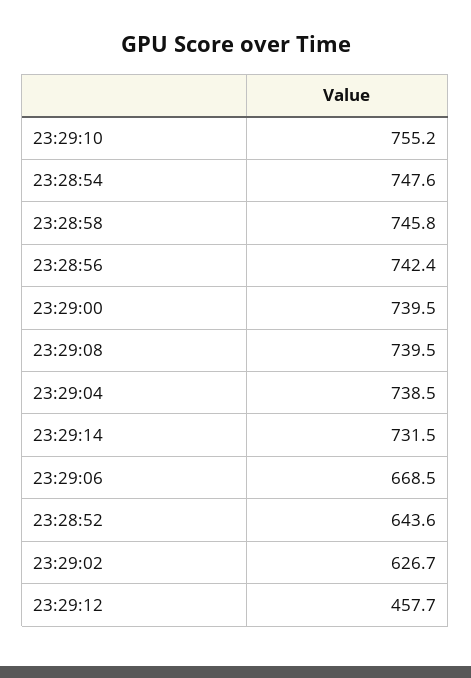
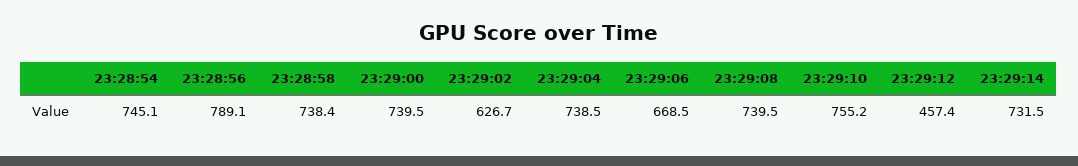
  {
    "23:29:10": 755.2,
-   "23:28:54": 747.6,
+   "23:28:54": 745.1,
-   "23:28:58": 745.8,
+   "23:28:58": 738.4,
-   "23:28:56": 742.4,
+   "23:28:56": 789.1,
    "23:29:00": 739.5,
    "23:29:08": 739.5,
    "23:29:04": 738.5,
    "23:29:14": 731.5,
    "23:29:06": 668.5,
-   "23:28:52": 643.6,
    "23:29:02": 626.7,
-   "23:29:12": 457.7
+   "23:29:12": 457.4
  }

